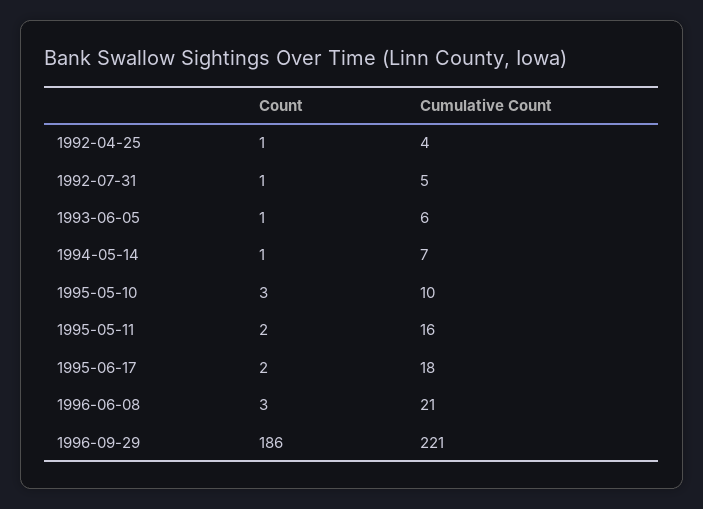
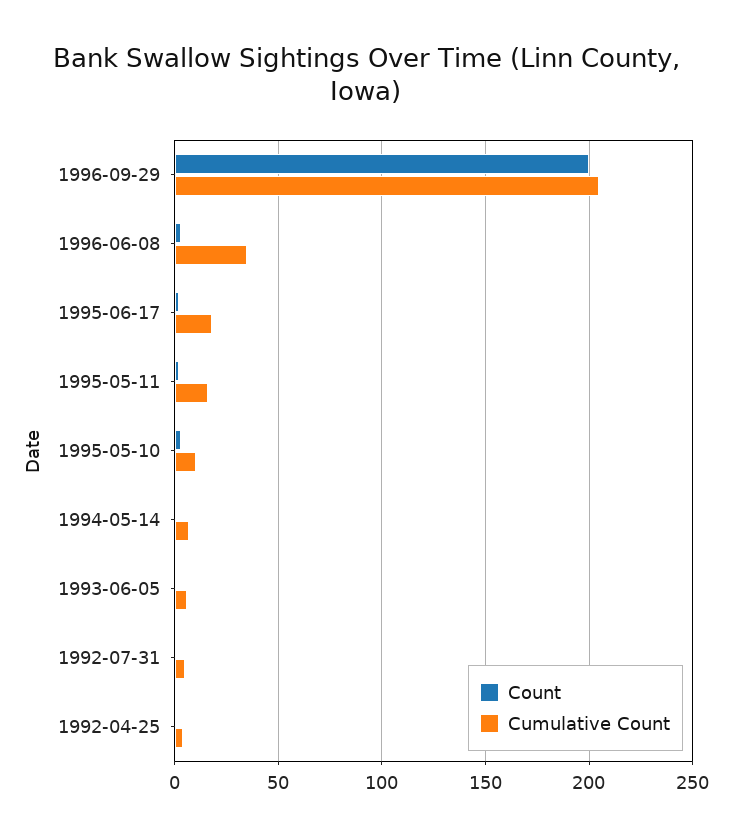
  {
    "Count": {
      "1992-04-25": 1,
      "1992-07-31": 1,
      "1993-06-05": 1,
      "1994-05-14": 1,
      "1995-05-10": 3,
      "1995-05-11": 2,
      "1995-06-17": 2,
      "1996-06-08": 3,
-     "1996-09-29": 186
+     "1996-09-29": 200
    },
    "Cumulative Count": {
      "1992-04-25": 4,
      "1992-07-31": 5,
      "1993-06-05": 6,
      "1994-05-14": 7,
      "1995-05-10": 10,
      "1995-05-11": 16,
      "1995-06-17": 18,
-     "1996-06-08": 21,
+     "1996-06-08": 35,
-     "1996-09-29": 221
+     "1996-09-29": 205
    }
  }

